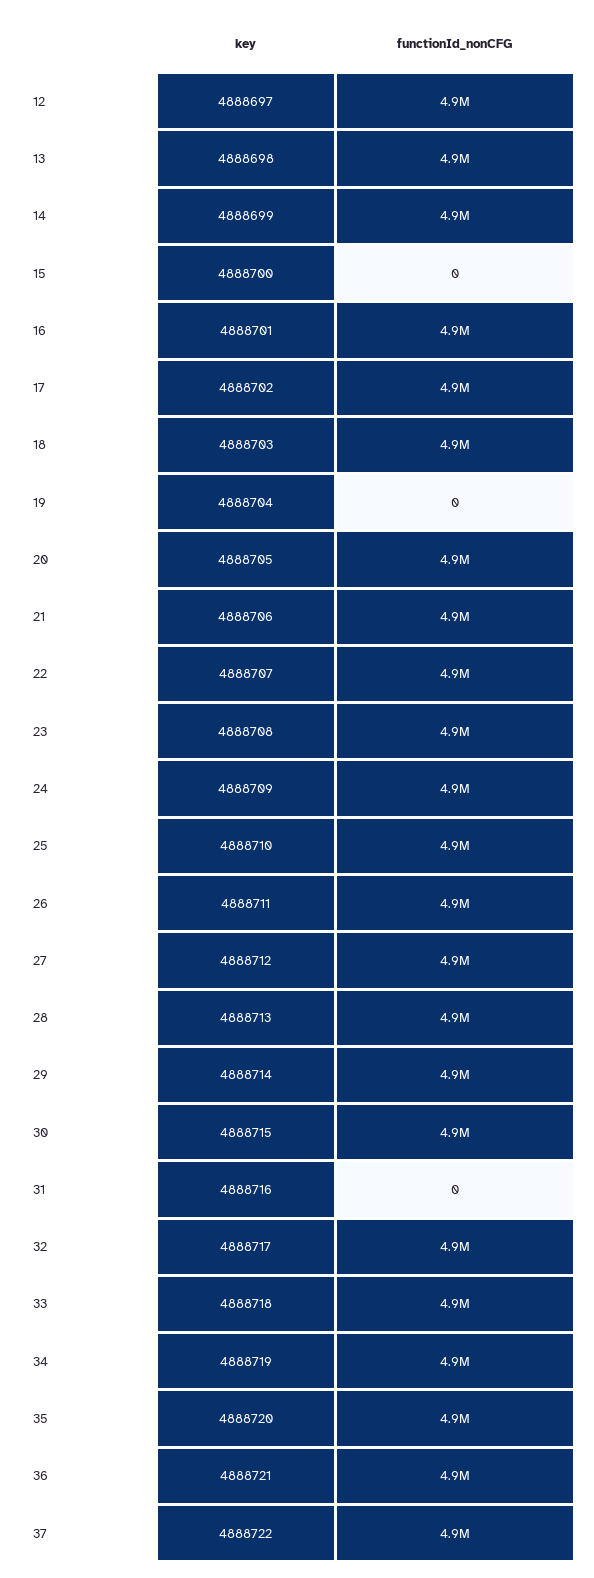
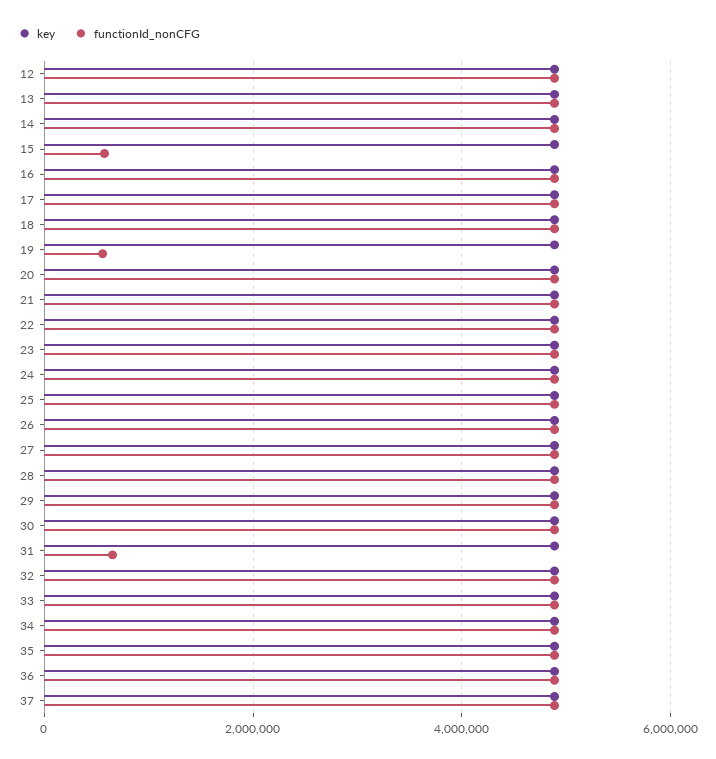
  {
    "key": {
      "12": 4888697,
      "13": 4888698,
      "14": 4888699,
      "15": 4888700,
      "16": 4888701,
      "17": 4888702,
      "18": 4888703,
      "19": 4888704,
      "20": 4888705,
      "21": 4888706,
      "22": 4888707,
      "23": 4888708,
      "24": 4888709,
      "25": 4888710,
      "26": 4888711,
      "27": 4888712,
      "28": 4888713,
      "29": 4888714,
      "30": 4888715,
      "31": 4888716,
      "32": 4888717,
      "33": 4888718,
      "34": 4888719,
      "35": 4888720,
      "36": 4888721,
      "37": 4888722
    },
    "functionId_nonCFG": {
      "12": 4900000,
      "13": 4900000,
      "14": 4900000,
-     "15": 0,
+     "15": 600000,
      "16": 4900000,
      "17": 4900000,
      "18": 4900000,
-     "19": 0,
+     "19": 600000,
      "20": 4900000,
      "21": 4900000,
      "22": 4900000,
      "23": 4900000,
      "24": 4900000,
      "25": 4900000,
      "26": 4900000,
      "27": 4900000,
      "28": 4900000,
      "29": 4900000,
      "30": 4900000,
-     "31": 0,
+     "31": 600000,
      "32": 4900000,
      "33": 4900000,
      "34": 4900000,
      "35": 4900000,
      "36": 4900000,
      "37": 4900000
    }
  }

